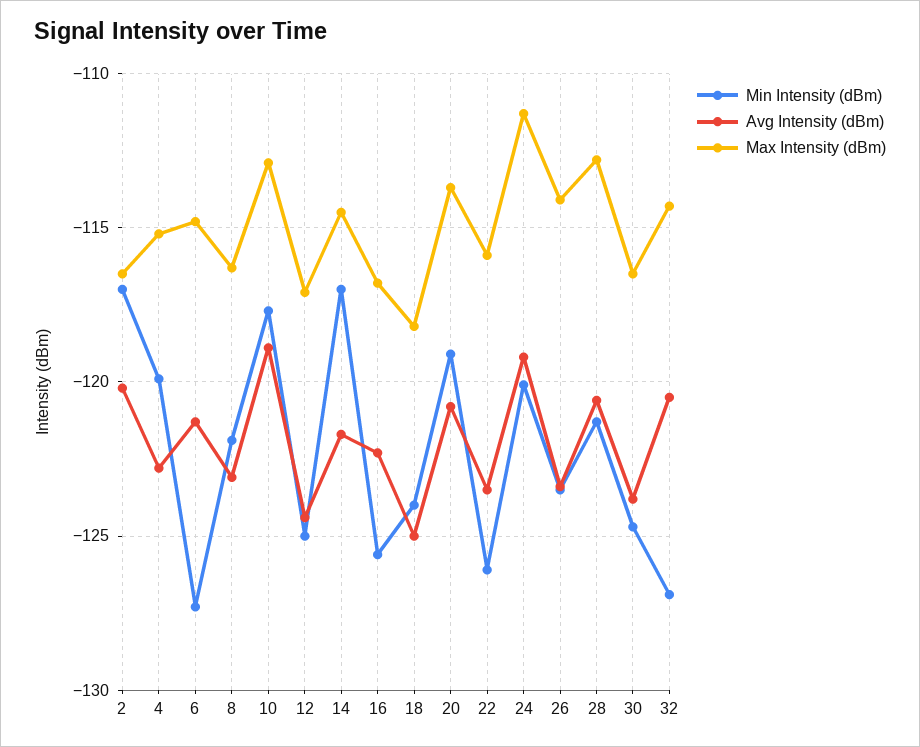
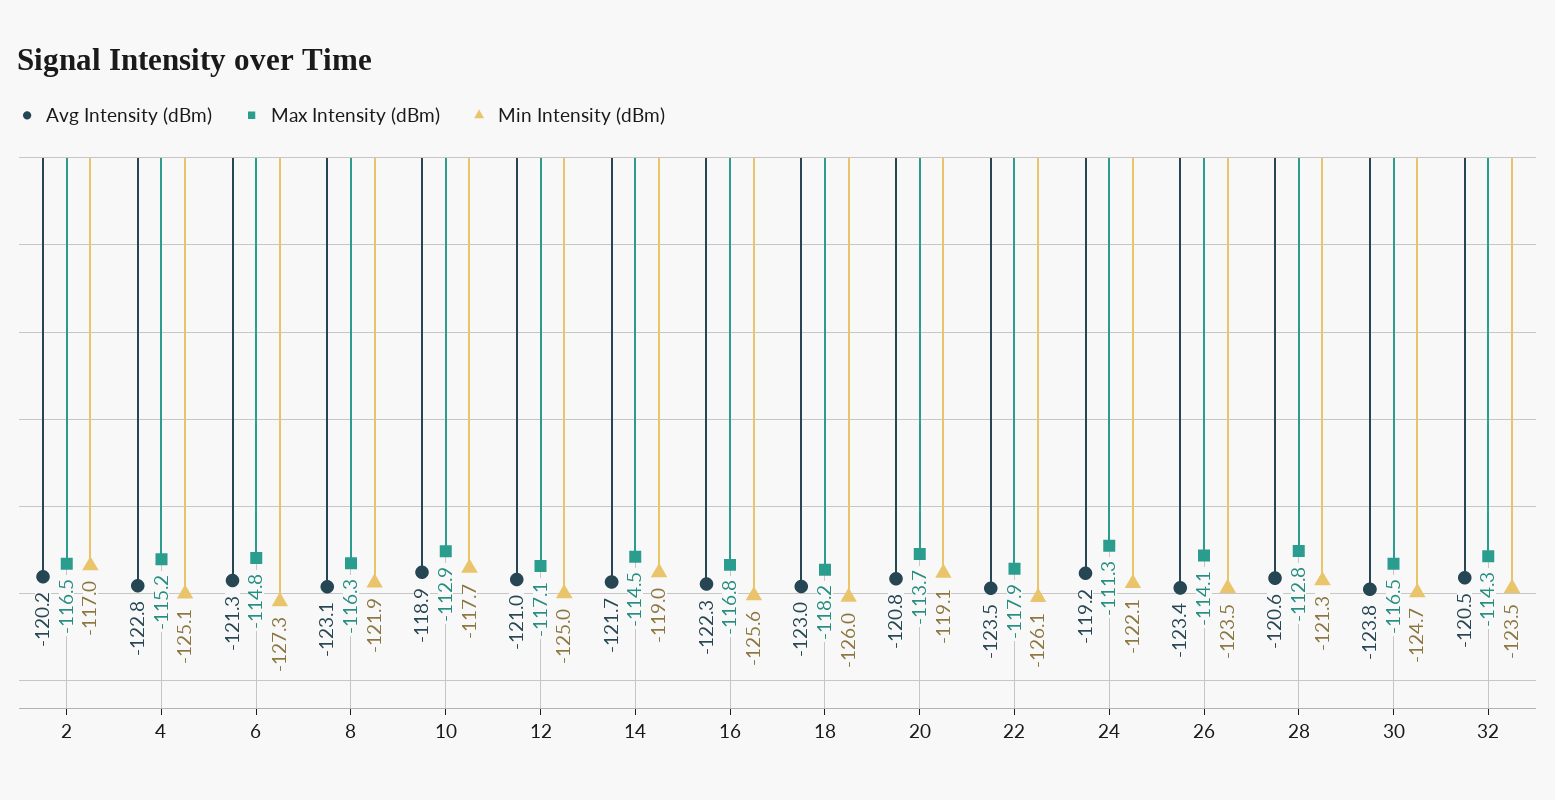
  {
    "Min Intensity (dBm)": {
      "2": -117,
-     "4": -120,
+     "4": -125.1,
      "6": -127.3,
      "8": -121.9,
      "10": -117.7,
      "12": -125,
-     "14": -117,
+     "14": -119,
      "16": -125.6,
-     "18": -124,
+     "18": -126,
      "20": -119.1,
      "22": -126.1,
-     "24": -120,
+     "24": -122.1,
      "26": -123.5,
      "28": -121.3,
      "30": -124.7,
-     "32": -127
+     "32": -123.5
    },
    "Avg Intensity (dBm)": {
      "2": -120.2,
      "4": -122.8,
      "6": -121.3,
      "8": -123.1,
      "10": -118.9,
-     "12": -124.5,
+     "12": -121,
      "14": -121.7,
      "16": -122.3,
-     "18": -125,
+     "18": -123,
      "20": -120.8,
      "22": -123.5,
      "24": -119.2,
      "26": -123.4,
      "28": -120.6,
      "30": -123.8,
      "32": -120.5
    },
    "Max Intensity (dBm)": {
      "2": -116.5,
      "4": -115.2,
      "6": -114.8,
      "8": -116.3,
      "10": -112.9,
      "12": -117.1,
      "14": -114.5,
      "16": -116.8,
      "18": -118.2,
      "20": -113.7,
-     "22": -116,
+     "22": -117.9,
      "24": -111.3,
      "26": -114.1,
      "28": -112.8,
      "30": -116.5,
      "32": -114.3
    }
  }

